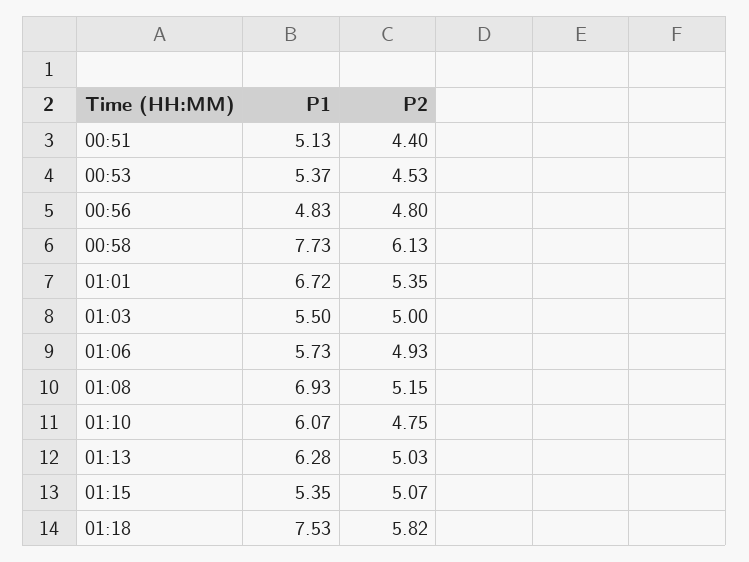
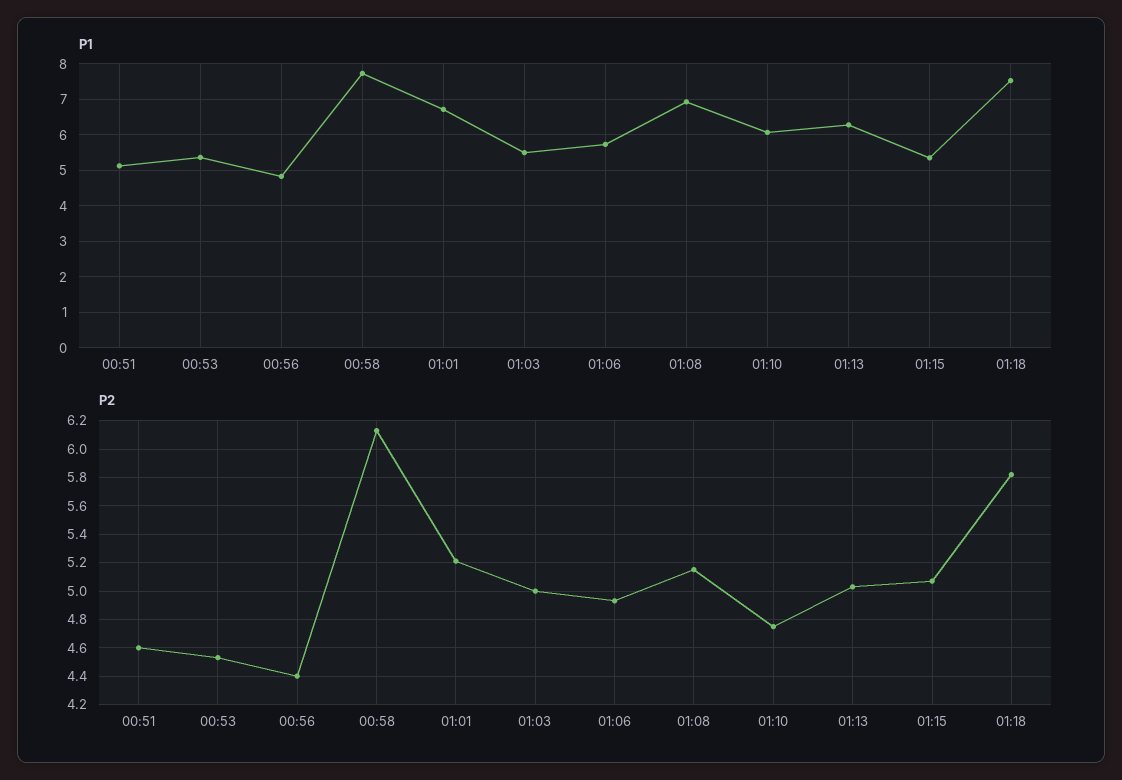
  {
    "P1": {
      "00:51": 5.13,
      "00:53": 5.37,
      "00:56": 4.83,
      "00:58": 7.73,
      "01:01": 6.72,
      "01:03": 5.5,
      "01:06": 5.73,
      "01:08": 6.93,
      "01:10": 6.07,
      "01:13": 6.28,
      "01:15": 5.35,
      "01:18": 7.53
    },
    "P2": {
-     "00:51": 4.4,
+     "00:51": 4.6,
      "00:53": 4.53,
-     "00:56": 4.8,
+     "00:56": 4.4,
      "00:58": 6.13,
-     "01:01": 5.35,
+     "01:01": 5.2,
      "01:03": 5,
      "01:06": 4.93,
      "01:08": 5.15,
      "01:10": 4.75,
      "01:13": 5.03,
      "01:15": 5.07,
      "01:18": 5.82
    }
  }

